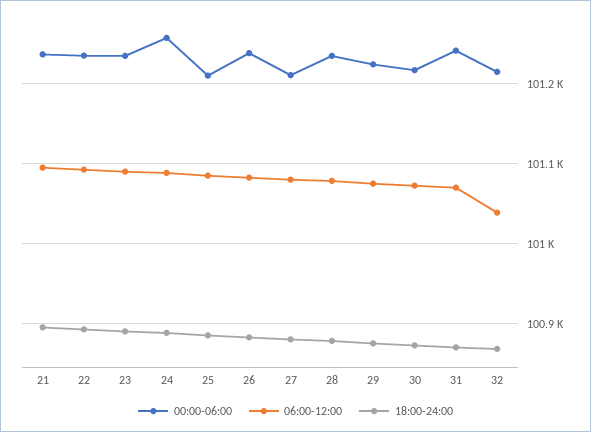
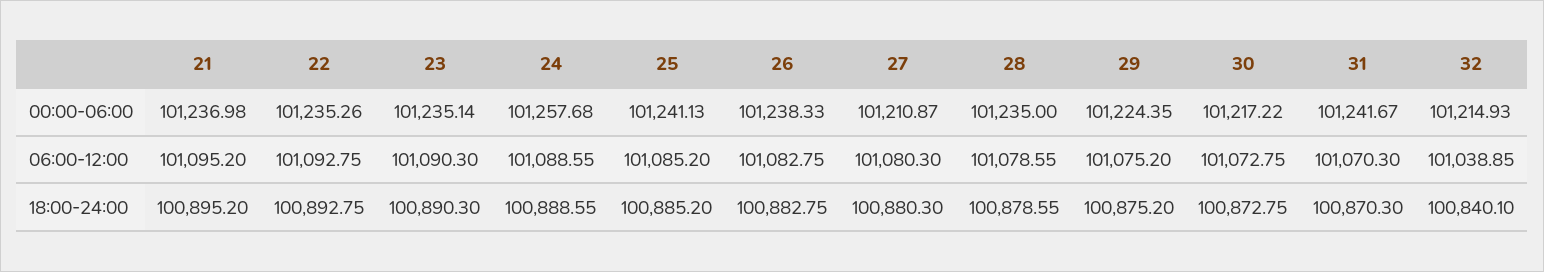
  {
    "00:00-06:00": {
      "21": 101236.98,
      "22": 101235.26,
      "23": 101235.14,
      "24": 101257.68,
-     "25": 101210,
+     "25": 101241.13,
      "26": 101238.33,
      "27": 101210.87,
      "28": 101235,
      "29": 101224.35,
      "30": 101217.22,
      "31": 101241.67,
      "32": 101214.93
    },
    "06:00-12:00": {
      "21": 101095.2,
      "22": 101092.75,
      "23": 101090.3,
      "24": 101088.55,
      "25": 101085.2,
      "26": 101082.75,
      "27": 101080.3,
      "28": 101078.55,
      "29": 101075.2,
      "30": 101072.75,
      "31": 101070.3,
      "32": 101038.85
    },
    "18:00-24:00": {
      "21": 100895.2,
      "22": 100892.75,
      "23": 100890.3,
      "24": 100888.55,
      "25": 100885.2,
      "26": 100882.75,
      "27": 100880.3,
      "28": 100878.55,
      "29": 100875.2,
      "30": 100872.75,
      "31": 100870.3,
-     "32": 100870
+     "32": 100840.1
    }
  }

